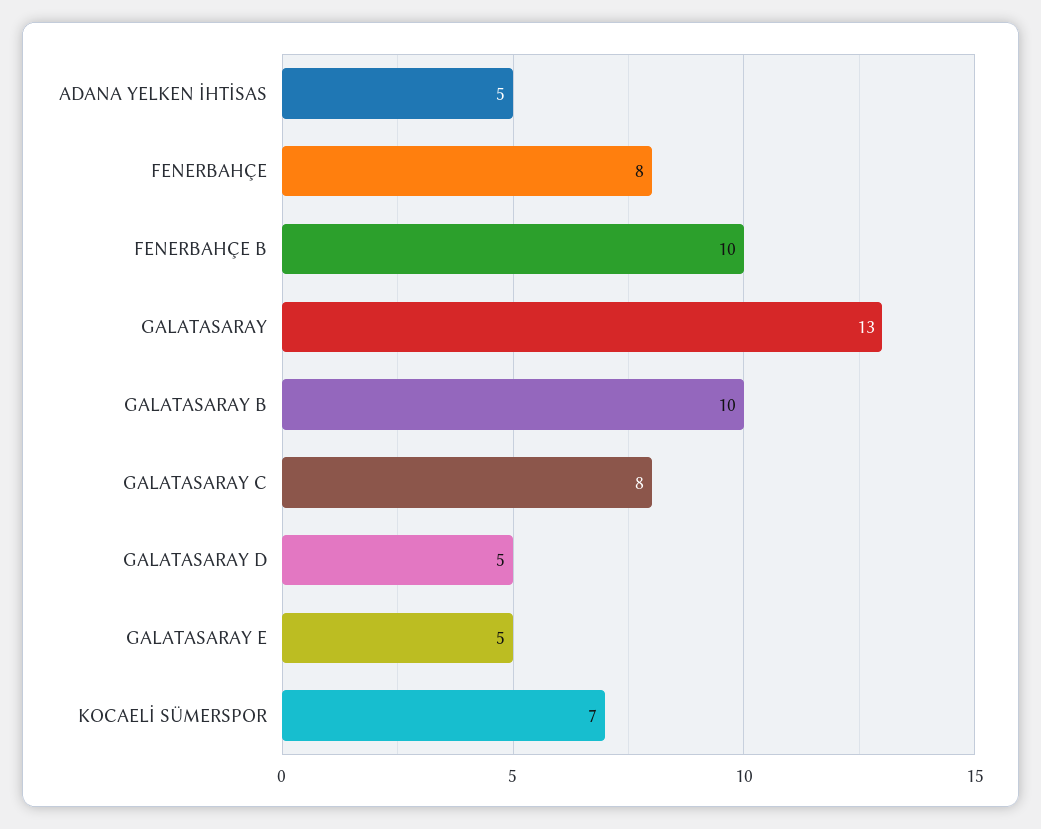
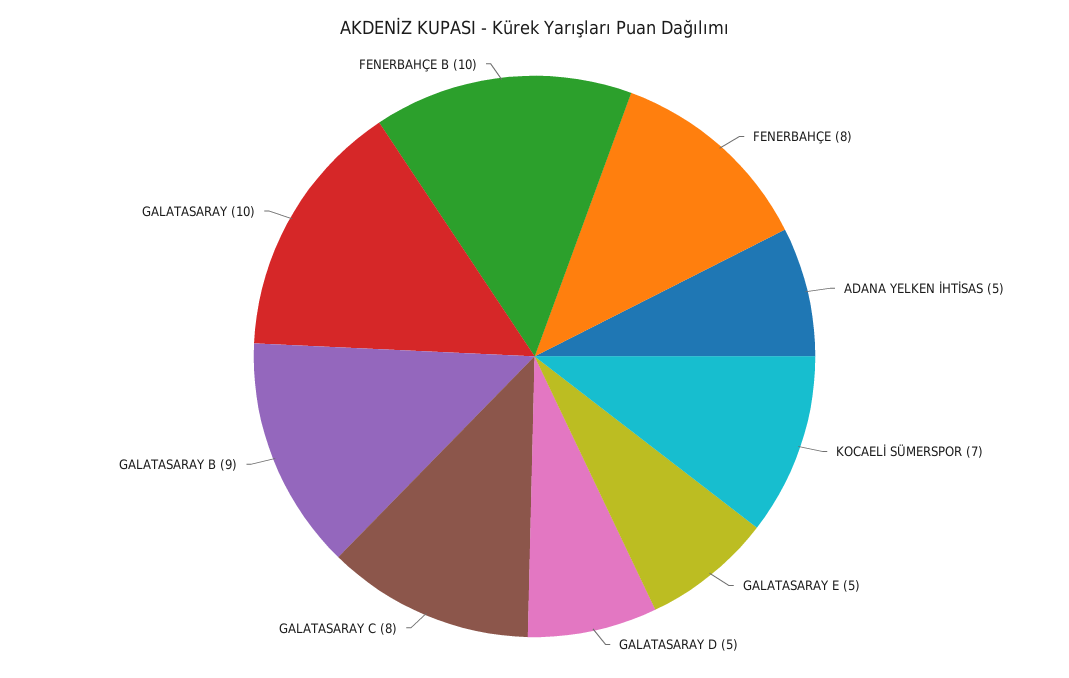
  {
    "ADANA YELKEN İHTİSAS": 5,
    "FENERBAHÇE": 8,
    "FENERBAHÇE B": 10,
-   "GALATASARAY": 13,
+   "GALATASARAY": 10,
-   "GALATASARAY B": 10,
+   "GALATASARAY B": 9,
    "GALATASARAY C": 8,
    "GALATASARAY D": 5,
    "GALATASARAY E": 5,
    "KOCAELİ SÜMERSPOR": 7
  }

